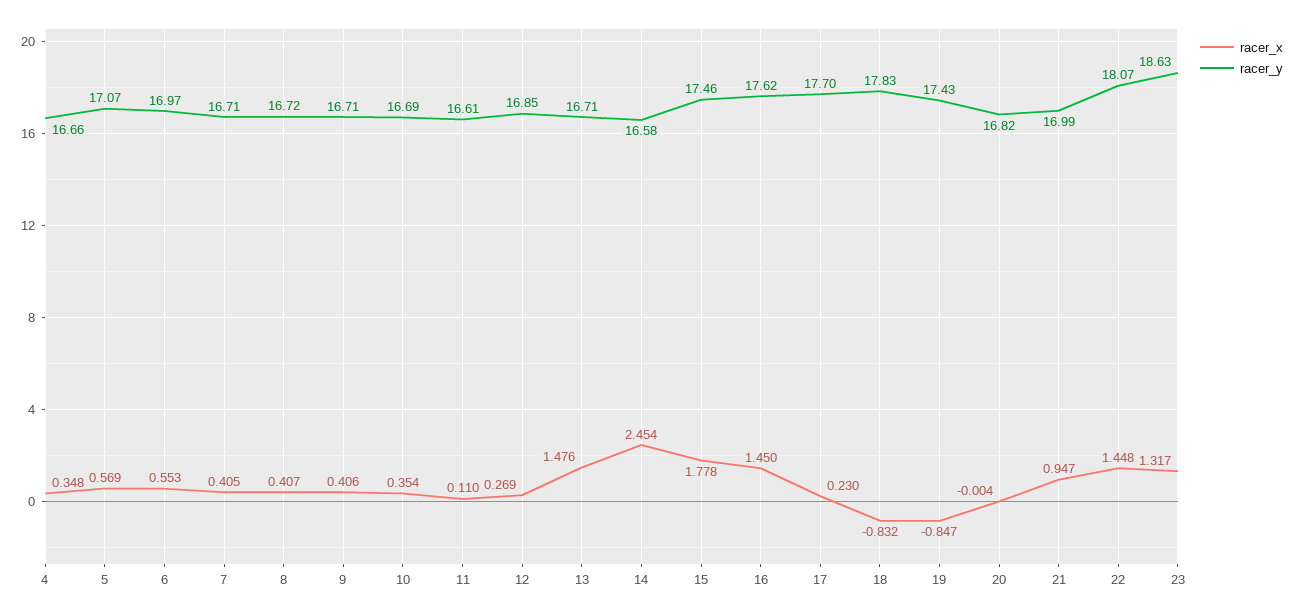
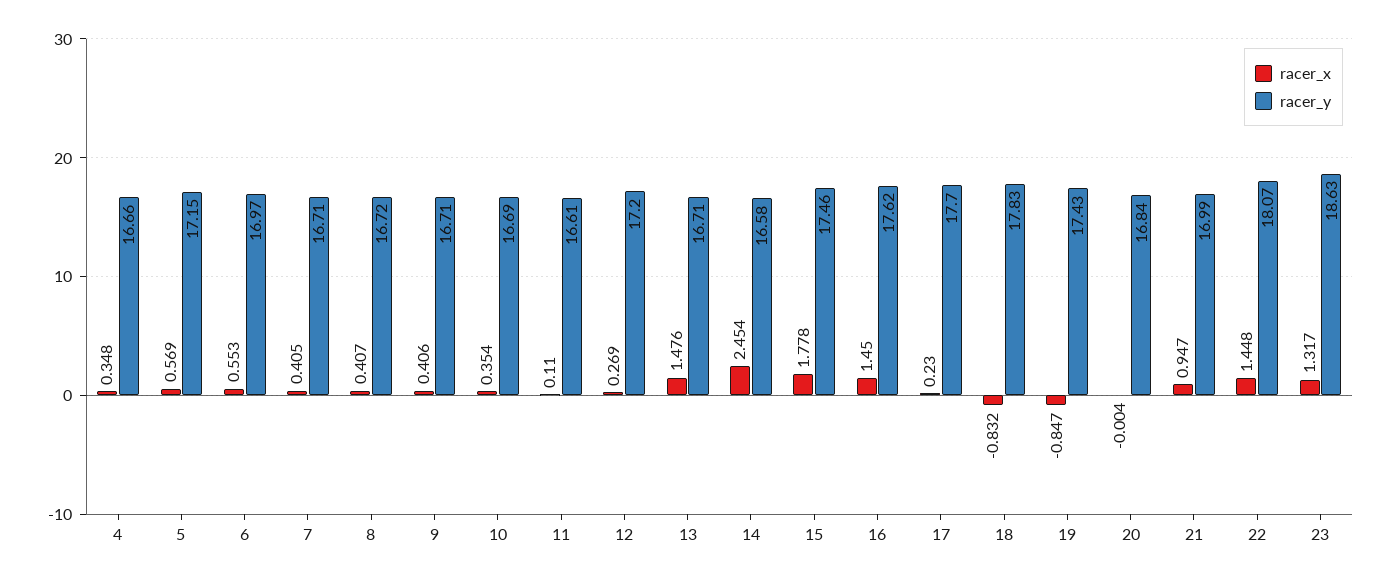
  {
    "racer_x": {
      "4": 0.348,
      "5": 0.569,
      "6": 0.553,
      "7": 0.405,
      "8": 0.407,
      "9": 0.406,
      "10": 0.354,
      "11": 0.11,
      "12": 0.269,
      "13": 1.476,
      "14": 2.454,
      "15": 1.778,
      "16": 1.45,
      "17": 0.23,
      "18": -0.832,
      "19": -0.847,
      "20": -0.004,
      "21": 0.947,
      "22": 1.448,
      "23": 1.317
    },
    "racer_y": {
      "4": 16.66,
-     "5": 17.07,
+     "5": 17.15,
      "6": 16.97,
      "7": 16.71,
      "8": 16.72,
      "9": 16.71,
      "10": 16.69,
      "11": 16.61,
-     "12": 16.85,
+     "12": 17.2,
      "13": 16.71,
      "14": 16.58,
      "15": 17.46,
      "16": 17.62,
      "17": 17.7,
      "18": 17.83,
      "19": 17.43,
-     "20": 16.82,
+     "20": 16.84,
      "21": 16.99,
      "22": 18.07,
      "23": 18.63
    }
  }

